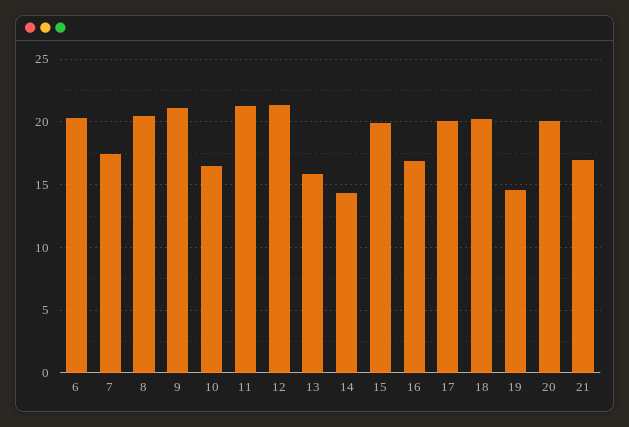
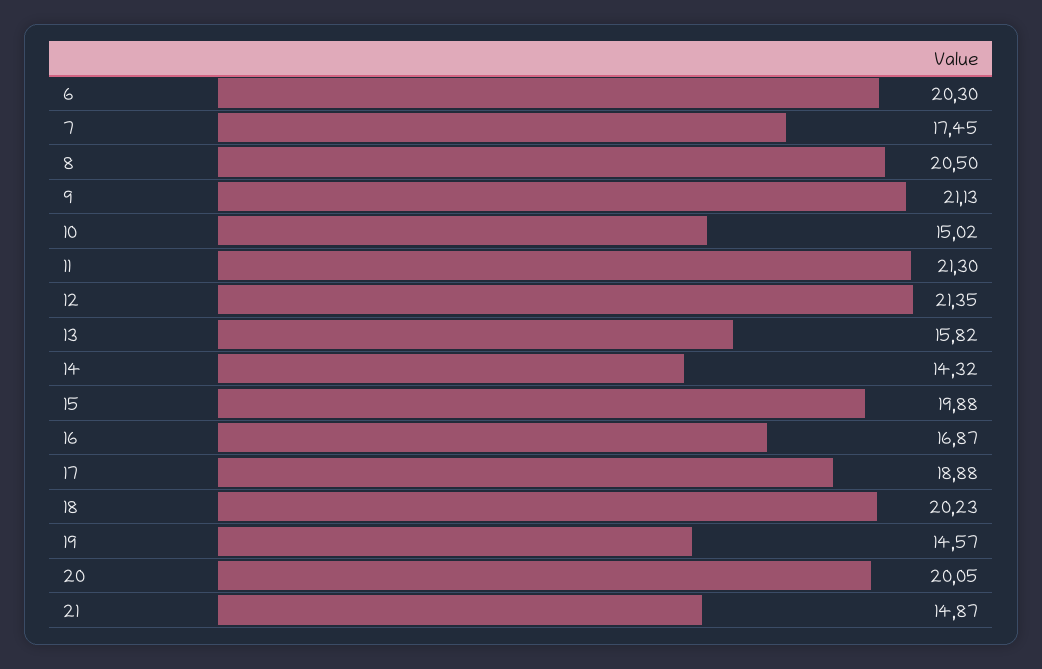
  {
    "6": 20.3,
    "7": 17.45,
    "8": 20.5,
    "9": 21.13,
-   "10": 16.5,
+   "10": 15.02,
    "11": 21.3,
    "12": 21.35,
    "13": 15.82,
    "14": 14.32,
    "15": 19.88,
    "16": 16.87,
-   "17": 20,
+   "17": 18.88,
    "18": 20.23,
    "19": 14.57,
    "20": 20.05,
-   "21": 17
+   "21": 14.87
  }

